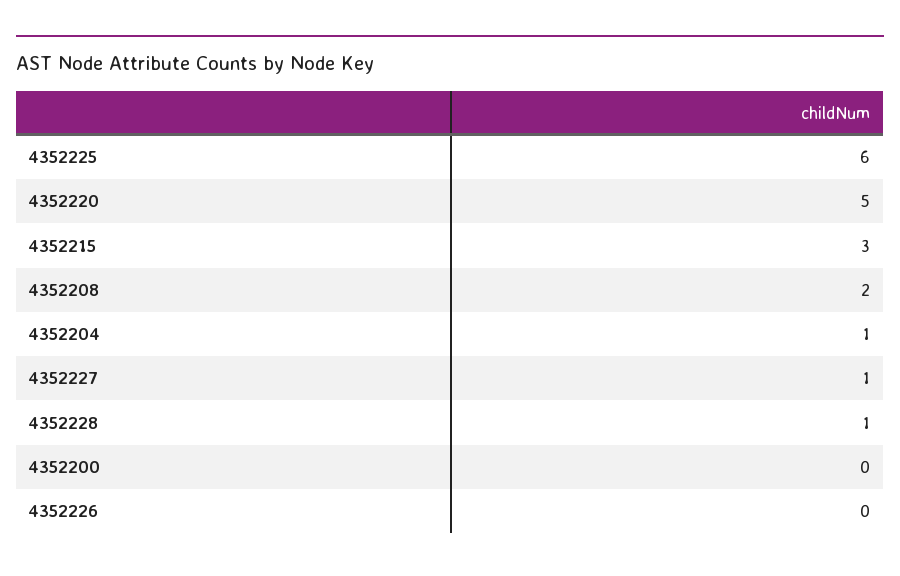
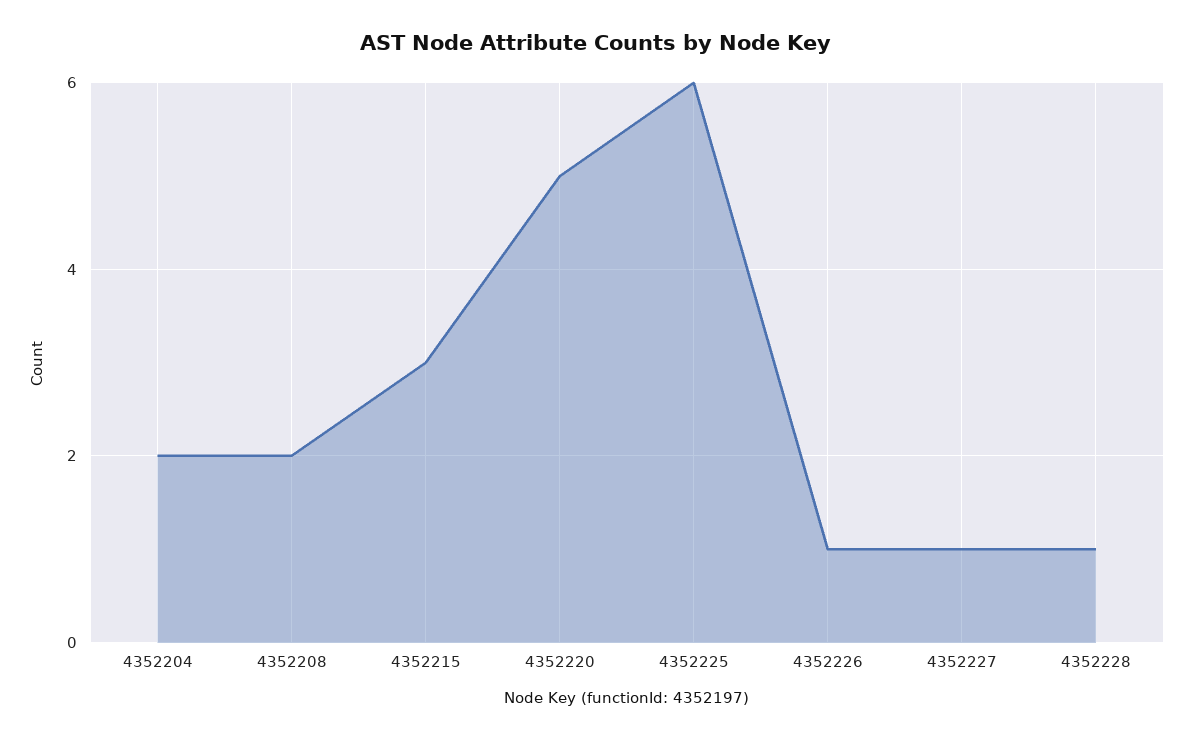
  {
    "4352225": 6,
    "4352220": 5,
    "4352215": 3,
    "4352208": 2,
-   "4352204": 1,
+   "4352204": 2,
    "4352227": 1,
    "4352228": 1,
-   "4352200": 0,
-   "4352226": 0
+   "4352226": 1
  }

